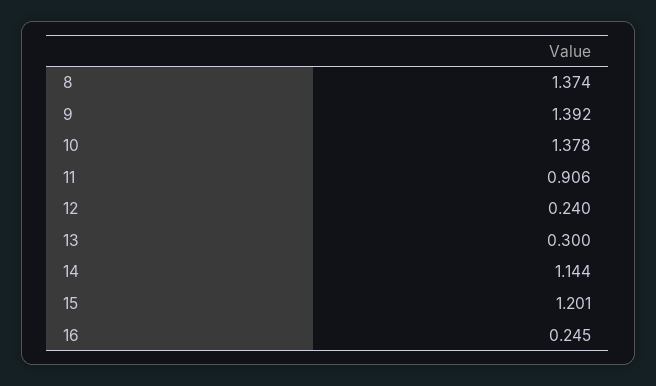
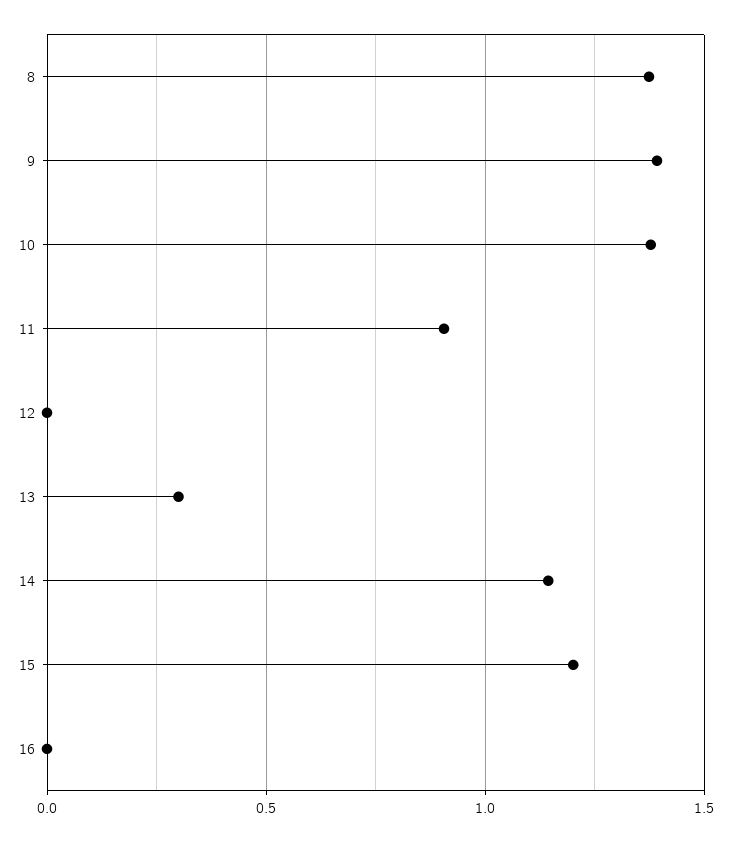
  {
    "8": 1.374,
    "9": 1.392,
    "10": 1.378,
    "11": 0.906,
-   "12": 0.24,
+   "12": 0,
    "13": 0.3,
    "14": 1.144,
    "15": 1.201,
-   "16": 0.245
+   "16": 0
  }

